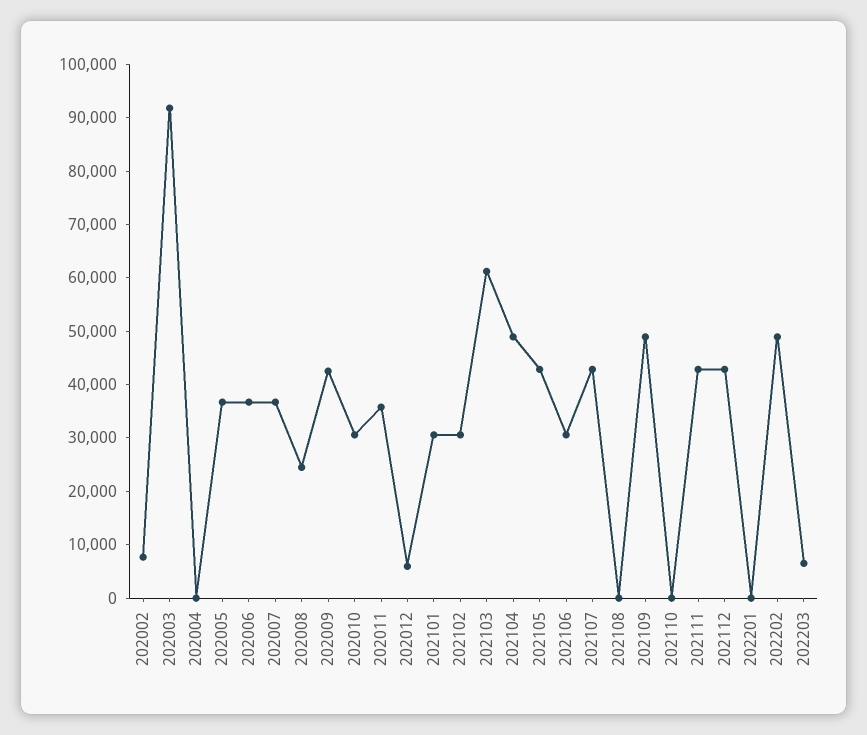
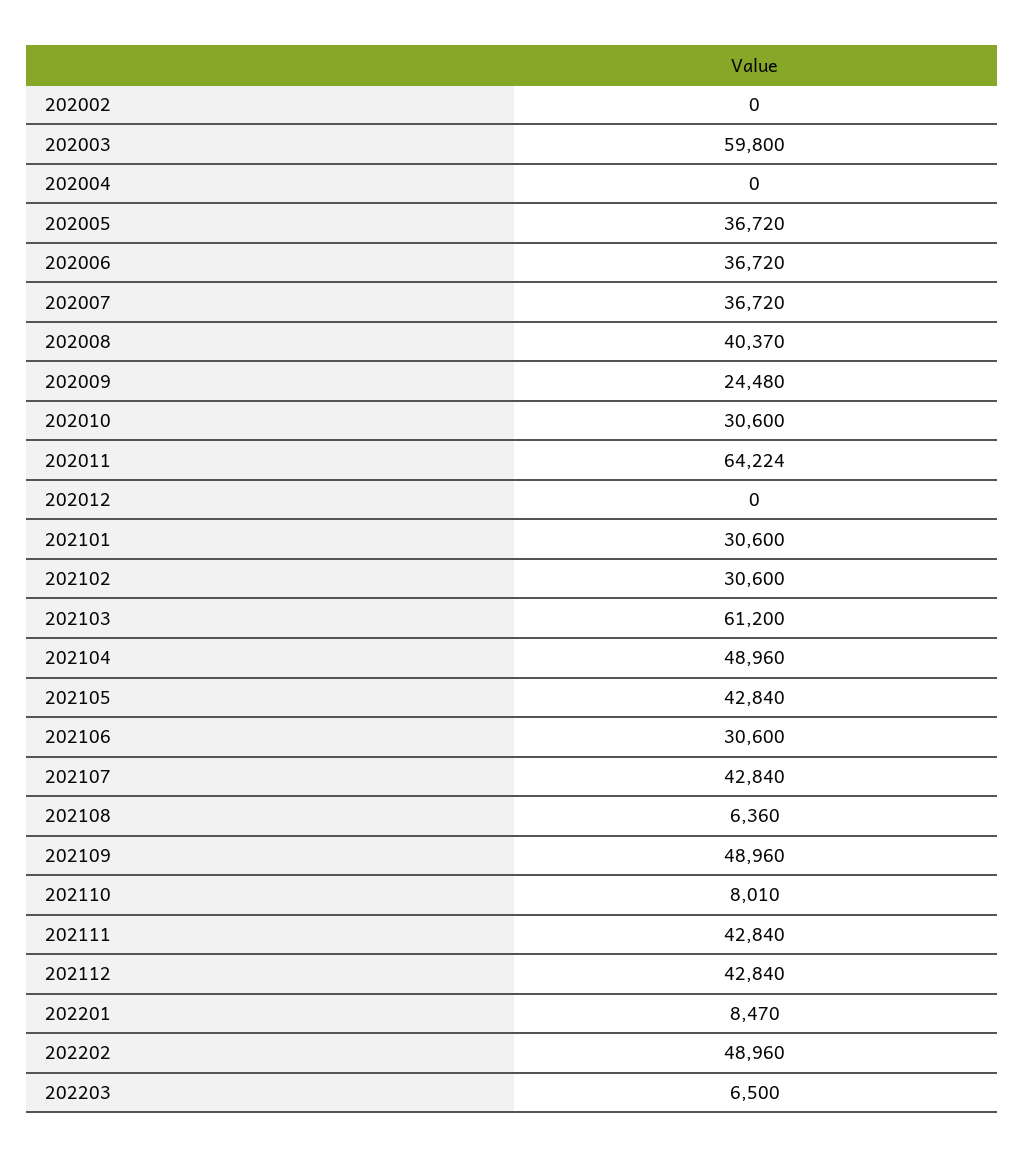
  {
-   "202002": 8000,
+   "202002": 0,
-   "202003": 92000,
+   "202003": 59800,
    "202004": 0,
    "202005": 36720,
    "202006": 36720,
    "202007": 36720,
-   "202008": 24000,
+   "202008": 40370,
-   "202009": 42000,
+   "202009": 24480,
    "202010": 30600,
-   "202011": 36000,
+   "202011": 64224,
-   "202012": 6000,
+   "202012": 0,
    "202101": 30600,
    "202102": 30600,
    "202103": 61200,
    "202104": 48960,
    "202105": 42840,
    "202106": 30600,
    "202107": 42840,
-   "202108": 0,
+   "202108": 6360,
    "202109": 48960,
-   "202110": 0,
+   "202110": 8010,
    "202111": 42840,
    "202112": 42840,
-   "202201": 0,
+   "202201": 8470,
    "202202": 48960,
    "202203": 6500
  }

